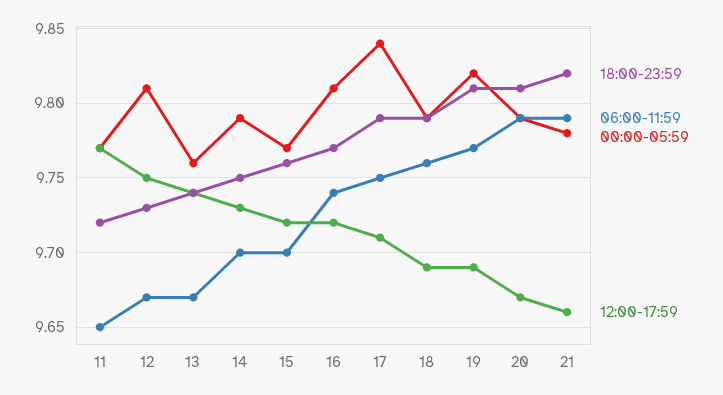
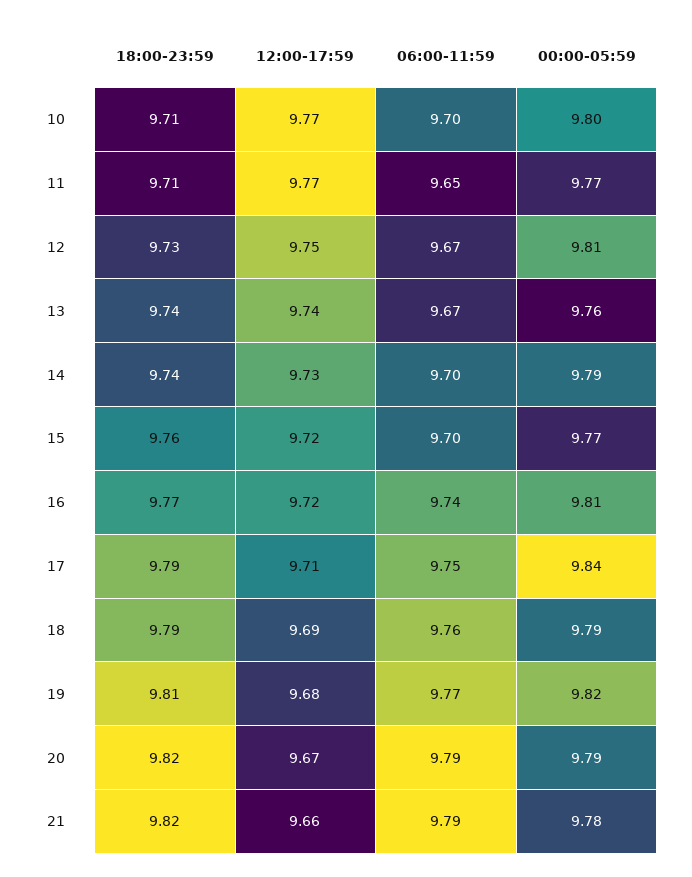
  {
    "18:00-23:59": {
-     "11": 9.72,
+     "11": 9.71,
      "12": 9.73,
      "13": 9.74,
-     "14": 9.75,
+     "14": 9.74,
      "15": 9.76,
      "16": 9.77,
      "17": 9.79,
      "18": 9.79,
      "19": 9.81,
-     "20": 9.81,
+     "20": 9.82,
-     "21": 9.82
+     "21": 9.82,
+     "10": 9.71
    },
    "06:00-11:59": {
      "11": 9.65,
      "12": 9.67,
      "13": 9.67,
      "14": 9.7,
      "15": 9.7,
      "16": 9.74,
      "17": 9.75,
      "18": 9.76,
      "19": 9.77,
      "20": 9.79,
-     "21": 9.79
+     "21": 9.79,
+     "10": 9.7
    },
    "00:00-05:59": {
      "11": 9.77,
      "12": 9.81,
      "13": 9.76,
      "14": 9.79,
      "15": 9.77,
      "16": 9.81,
      "17": 9.84,
      "18": 9.79,
      "19": 9.82,
      "20": 9.79,
-     "21": 9.78
+     "21": 9.78,
+     "10": 9.8
    },
    "12:00-17:59": {
      "11": 9.77,
      "12": 9.75,
      "13": 9.74,
      "14": 9.73,
      "15": 9.72,
      "16": 9.72,
      "17": 9.71,
      "18": 9.69,
-     "19": 9.69,
+     "19": 9.68,
      "20": 9.67,
-     "21": 9.66
+     "21": 9.66,
+     "10": 9.77
    }
  }

